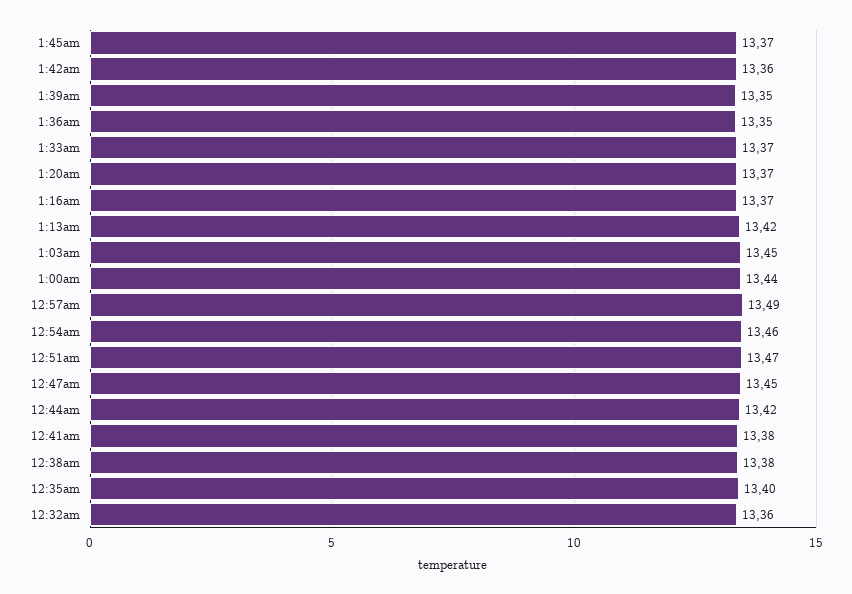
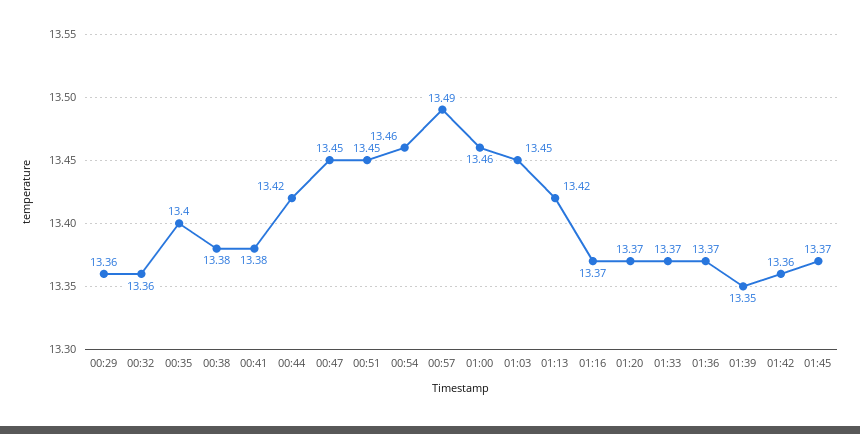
  {
    "1:45am": 13.37,
    "1:42am": 13.36,
    "1:39am": 13.35,
-   "1:36am": 13.35,
+   "1:36am": 13.37,
    "1:33am": 13.37,
    "1:20am": 13.37,
    "1:16am": 13.37,
    "1:13am": 13.42,
    "1:03am": 13.45,
-   "1:00am": 13.44,
+   "1:00am": 13.46,
    "12:57am": 13.49,
    "12:54am": 13.46,
-   "12:51am": 13.47,
+   "12:51am": 13.45,
    "12:47am": 13.45,
    "12:44am": 13.42,
    "12:41am": 13.38,
    "12:38am": 13.38,
    "12:35am": 13.4,
-   "12:32am": 13.36
+   "12:32am": 13.36,
+   "00:29": 13.36
  }

